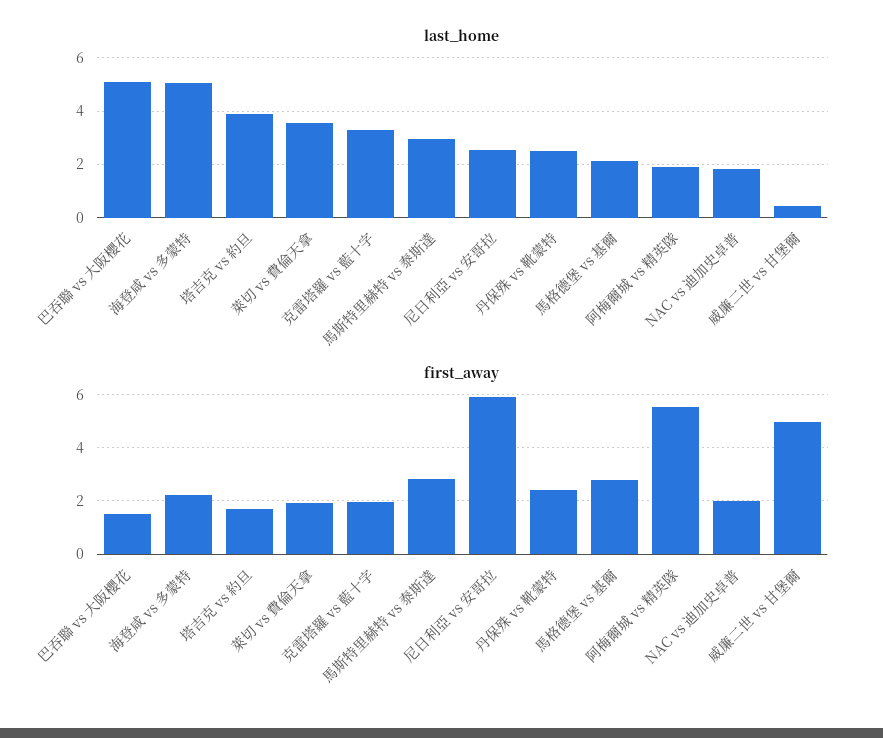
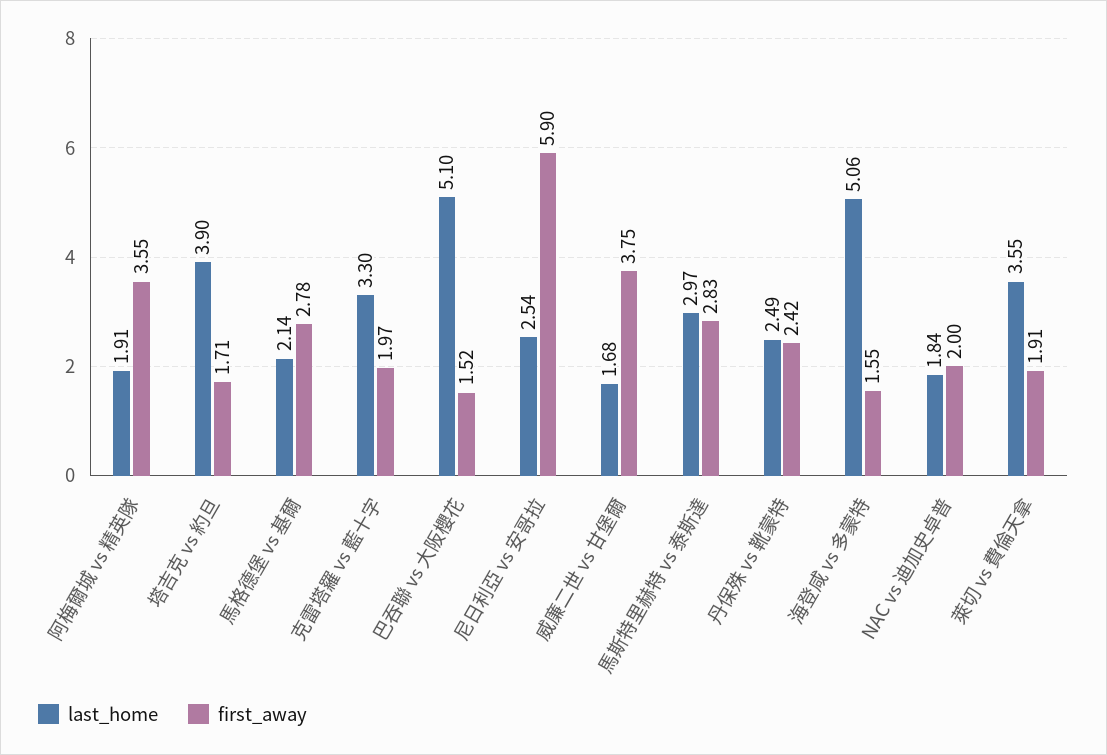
  {
    "last_home": {
      "巴吞聯 vs 大阪櫻花": 5.1,
      "海登咸 vs 多蒙特": 5.06,
      "塔吉克 vs 約旦": 3.9,
      "萊切 vs 費倫天拿": 3.55,
      "克雷塔羅 vs 藍十字": 3.3,
      "馬斯特里赫特 vs 泰斯達": 2.97,
      "尼日利亞 vs 安哥拉": 2.54,
      "丹保殊 vs 靴蒙特": 2.49,
      "馬格德堡 vs 基爾": 2.14,
      "阿梅爾城 vs 精英隊": 1.91,
      "NAC vs 迪加史卓普": 1.84,
-     "威廉二世 vs 甘堡爾": 0.5
+     "威廉二世 vs 甘堡爾": 1.68
    },
    "first_away": {
      "巴吞聯 vs 大阪櫻花": 1.52,
-     "海登咸 vs 多蒙特": 2.25,
+     "海登咸 vs 多蒙特": 1.55,
      "塔吉克 vs 約旦": 1.71,
      "萊切 vs 費倫天拿": 1.91,
      "克雷塔羅 vs 藍十字": 1.97,
      "馬斯特里赫特 vs 泰斯達": 2.83,
      "尼日利亞 vs 安哥拉": 5.9,
      "丹保殊 vs 靴蒙特": 2.42,
      "馬格德堡 vs 基爾": 2.78,
-     "阿梅爾城 vs 精英隊": 5.5,
+     "阿梅爾城 vs 精英隊": 3.55,
      "NAC vs 迪加史卓普": 2,
-     "威廉二世 vs 甘堡爾": 5
+     "威廉二世 vs 甘堡爾": 3.75
    }
  }

